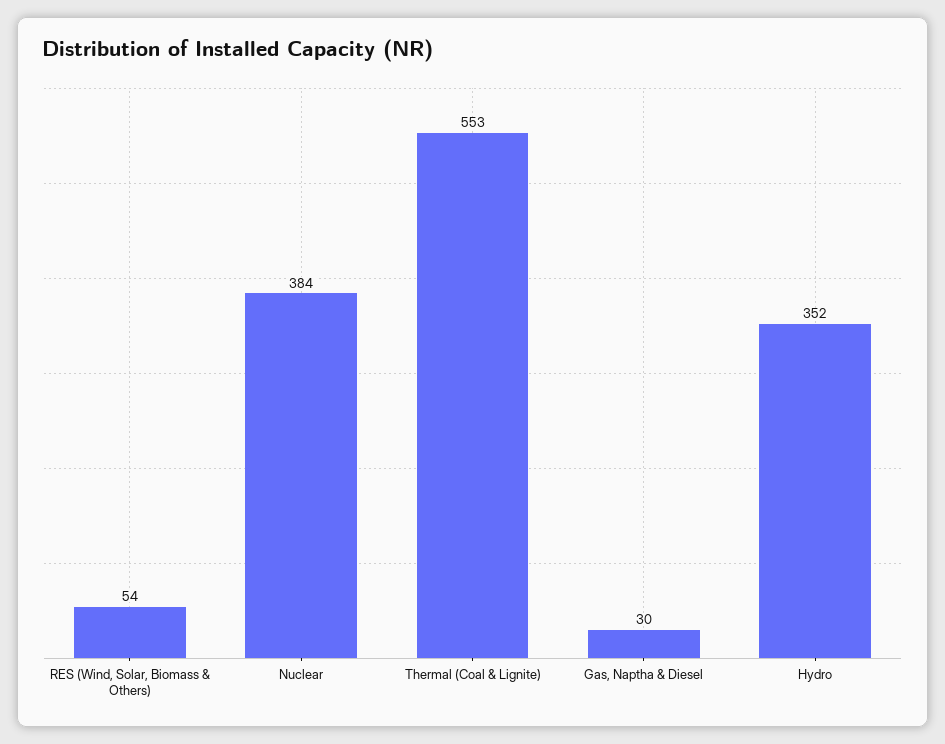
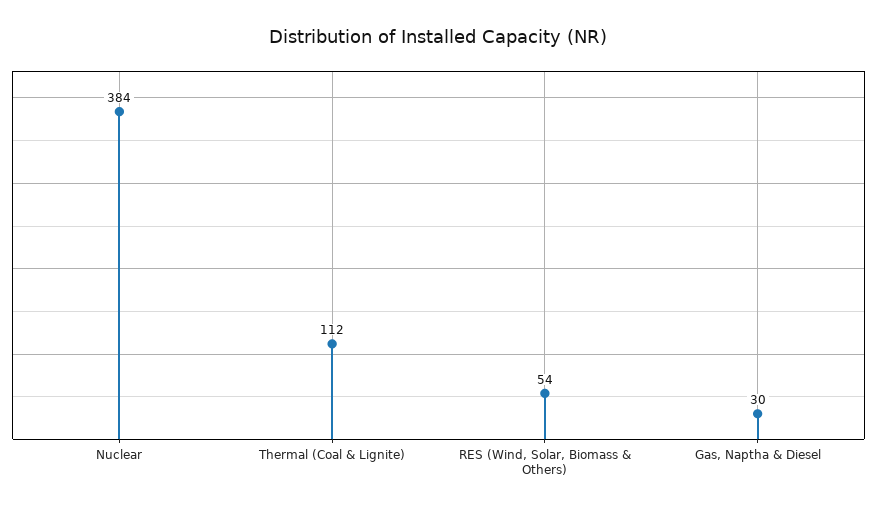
  {
    "RES (Wind, Solar, Biomass & Others)": 54,
    "Nuclear": 384,
-   "Thermal (Coal & Lignite)": 553,
+   "Thermal (Coal & Lignite)": 112,
-   "Gas, Naptha & Diesel": 30,
+   "Gas, Naptha & Diesel": 30
-   "Hydro": 352
  }

